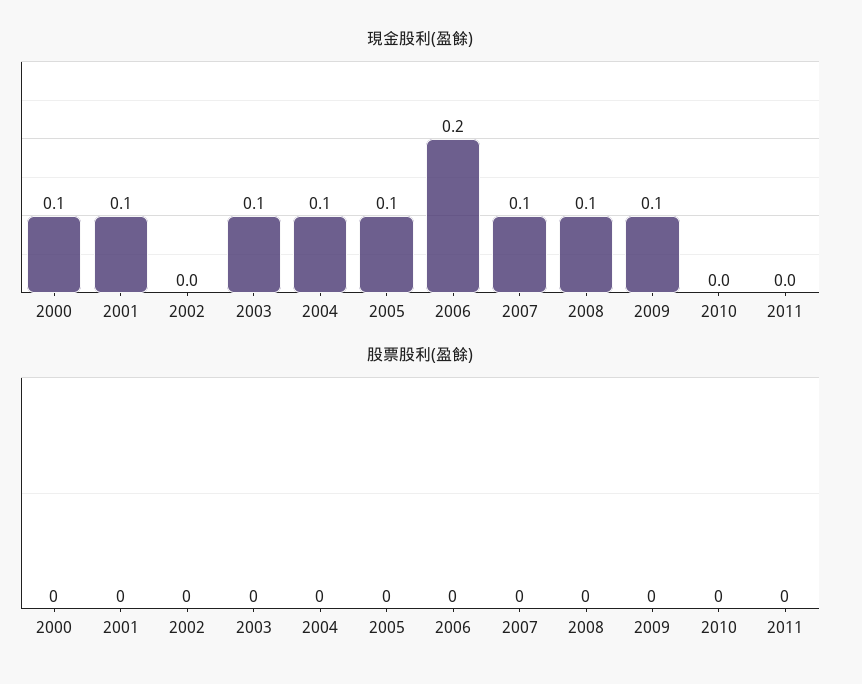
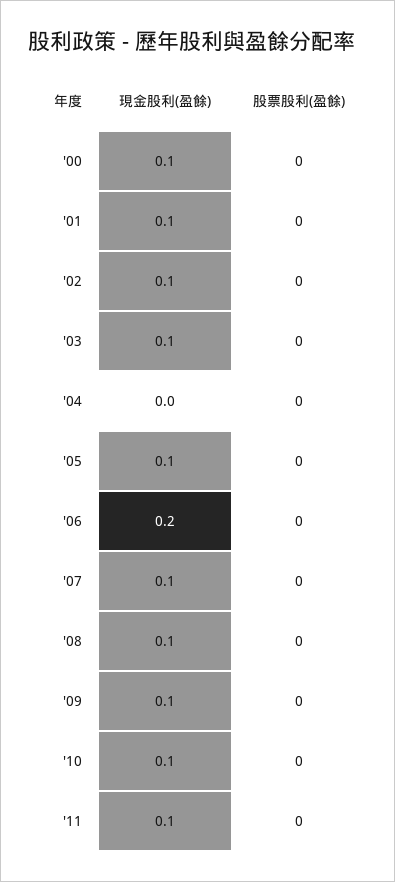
  {
    "現金股利(盈餘)": {
      "2000": 0.1,
      "2001": 0.1,
-     "2002": 0,
+     "2002": 0.1,
      "2003": 0.1,
-     "2004": 0.1,
+     "2004": 0,
      "2005": 0.1,
      "2006": 0.2,
      "2007": 0.1,
      "2008": 0.1,
      "2009": 0.1,
-     "2010": 0,
+     "2010": 0.1,
-     "2011": 0
+     "2011": 0.1
    },
    "股票股利(盈餘)": {
      "2000": 0,
      "2001": 0,
      "2002": 0,
      "2003": 0,
      "2004": 0,
      "2005": 0,
      "2006": 0,
      "2007": 0,
      "2008": 0,
      "2009": 0,
      "2010": 0,
      "2011": 0
    }
  }

